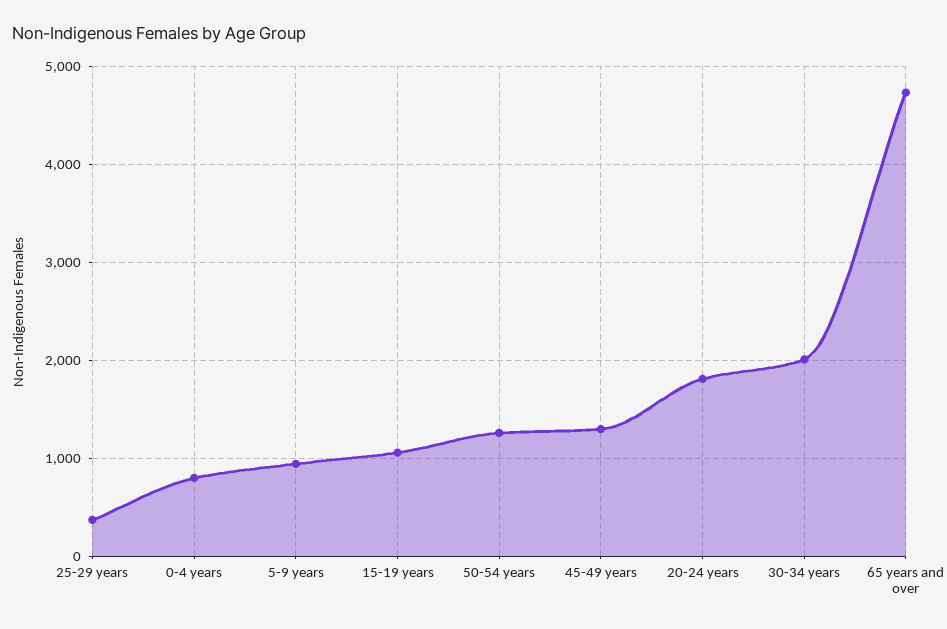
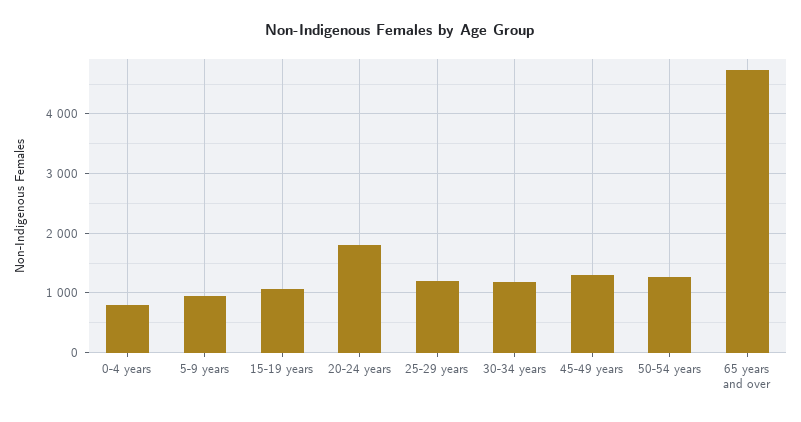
  {
-   "25-29 years": 400,
+   "25-29 years": 1200,
    "0-4 years": 800,
    "5-9 years": 900,
    "15-19 years": 1100,
    "50-54 years": 1300,
    "45-49 years": 1300,
    "20-24 years": 1800,
-   "30-34 years": 2000,
+   "30-34 years": 1200,
    "65 years and over": 4700
  }

